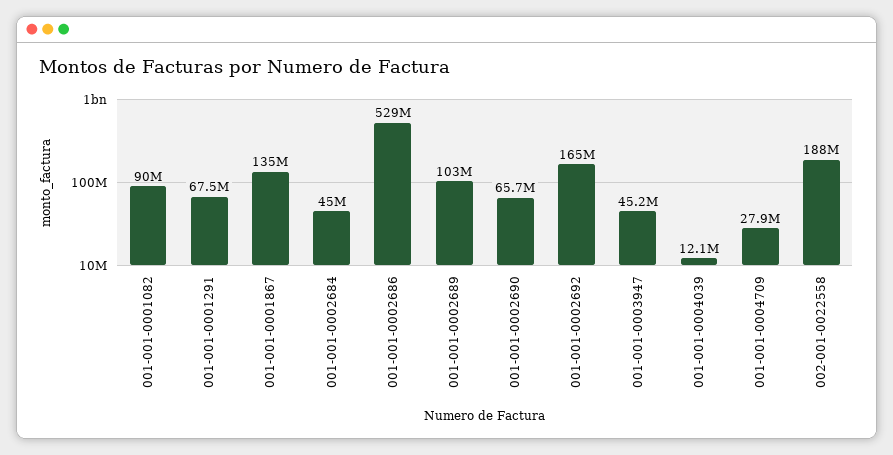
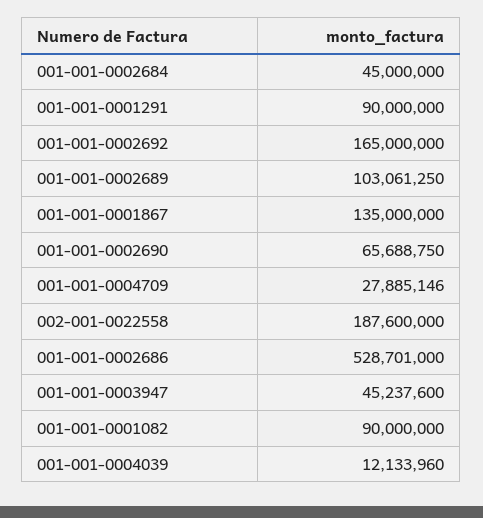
  {
    "001-001-0001082": 90000000,
-   "001-001-0001291": 67500000,
+   "001-001-0001291": 90000000,
    "001-001-0001867": 135000000,
    "001-001-0002684": 45000000,
    "001-001-0002686": 528701000,
    "001-001-0002689": 103061250,
    "001-001-0002690": 65688750,
    "001-001-0002692": 165000000,
    "001-001-0003947": 45237600,
    "001-001-0004039": 12133960,
    "001-001-0004709": 27885146,
    "002-001-0022558": 187600000
  }

